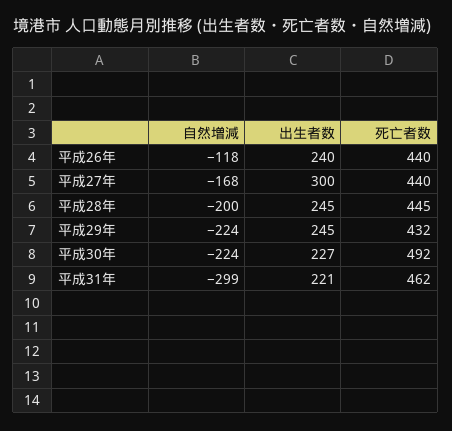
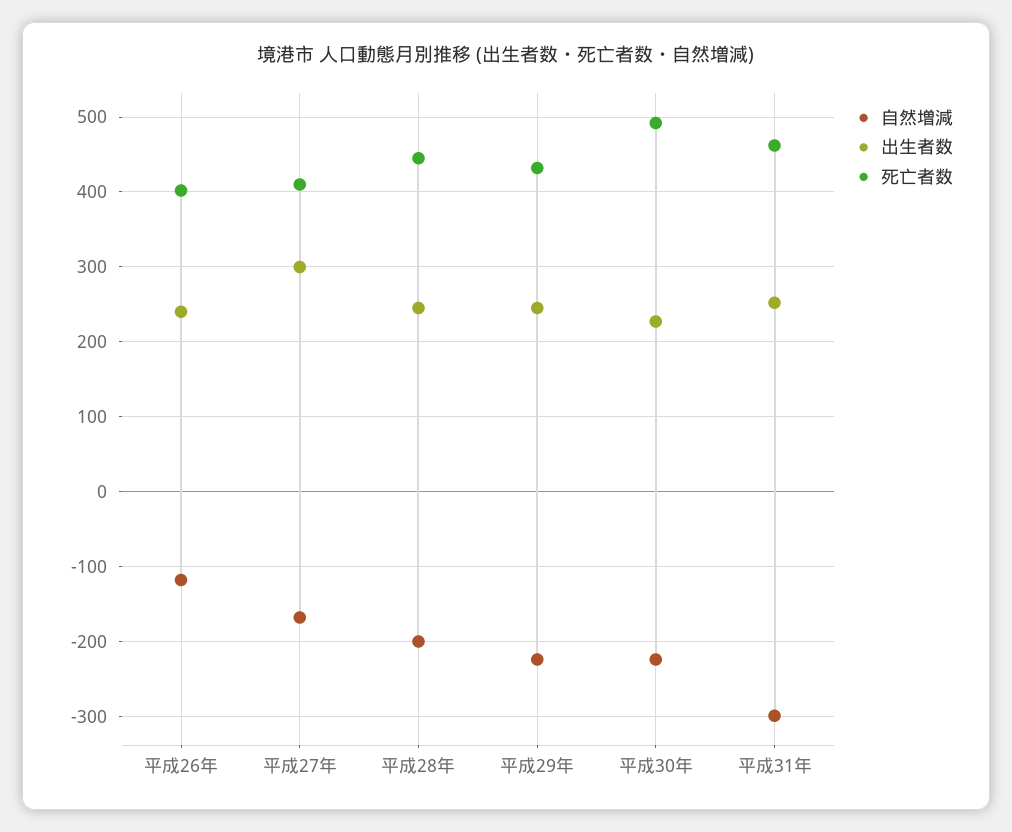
  {
    "自然増減": {
      "平成26年": -118,
      "平成27年": -168,
      "平成28年": -200,
      "平成29年": -224,
      "平成30年": -224,
      "平成31年": -299
    },
    "出生者数": {
      "平成26年": 240,
      "平成27年": 300,
      "平成28年": 245,
      "平成29年": 245,
      "平成30年": 227,
-     "平成31年": 221
+     "平成31年": 250
    },
    "死亡者数": {
-     "平成26年": 440,
+     "平成26年": 400,
-     "平成27年": 440,
+     "平成27年": 410,
      "平成28年": 445,
      "平成29年": 432,
      "平成30年": 492,
      "平成31年": 462
    }
  }

